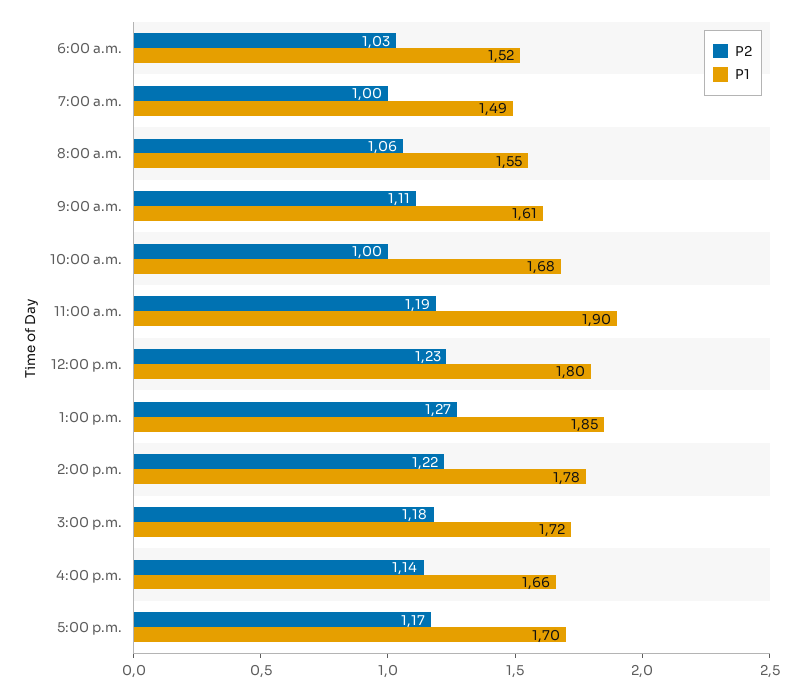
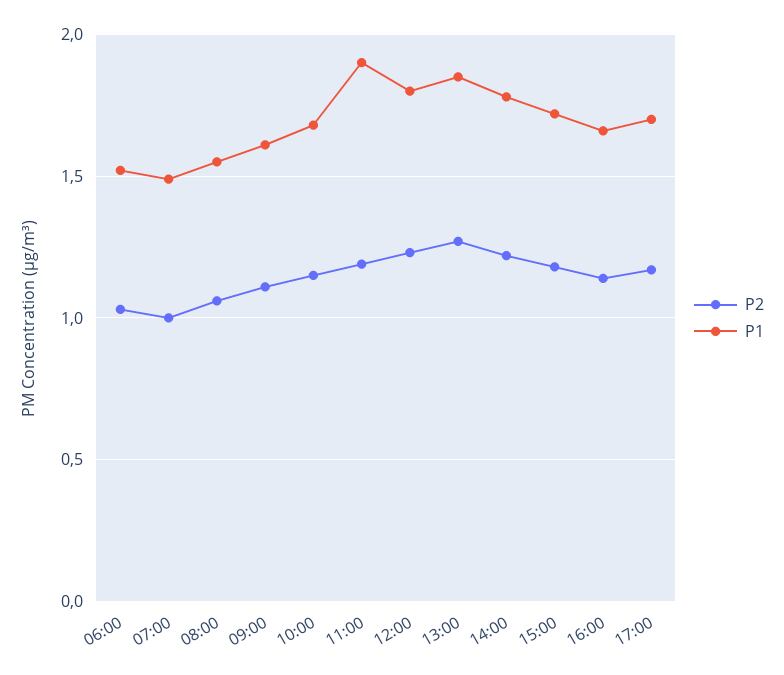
  {
    "P2": {
      "6:00 a.m.": 1.03,
      "7:00 a.m.": 1,
      "8:00 a.m.": 1.06,
      "9:00 a.m.": 1.11,
-     "10:00 a.m.": 1,
+     "10:00 a.m.": 1.15,
      "11:00 a.m.": 1.19,
      "12:00 p.m.": 1.23,
      "1:00 p.m.": 1.27,
      "2:00 p.m.": 1.22,
      "3:00 p.m.": 1.18,
      "4:00 p.m.": 1.14,
      "5:00 p.m.": 1.17
    },
    "P1": {
      "6:00 a.m.": 1.52,
      "7:00 a.m.": 1.49,
      "8:00 a.m.": 1.55,
      "9:00 a.m.": 1.61,
      "10:00 a.m.": 1.68,
      "11:00 a.m.": 1.9,
      "12:00 p.m.": 1.8,
      "1:00 p.m.": 1.85,
      "2:00 p.m.": 1.78,
      "3:00 p.m.": 1.72,
      "4:00 p.m.": 1.66,
      "5:00 p.m.": 1.7
    }
  }

